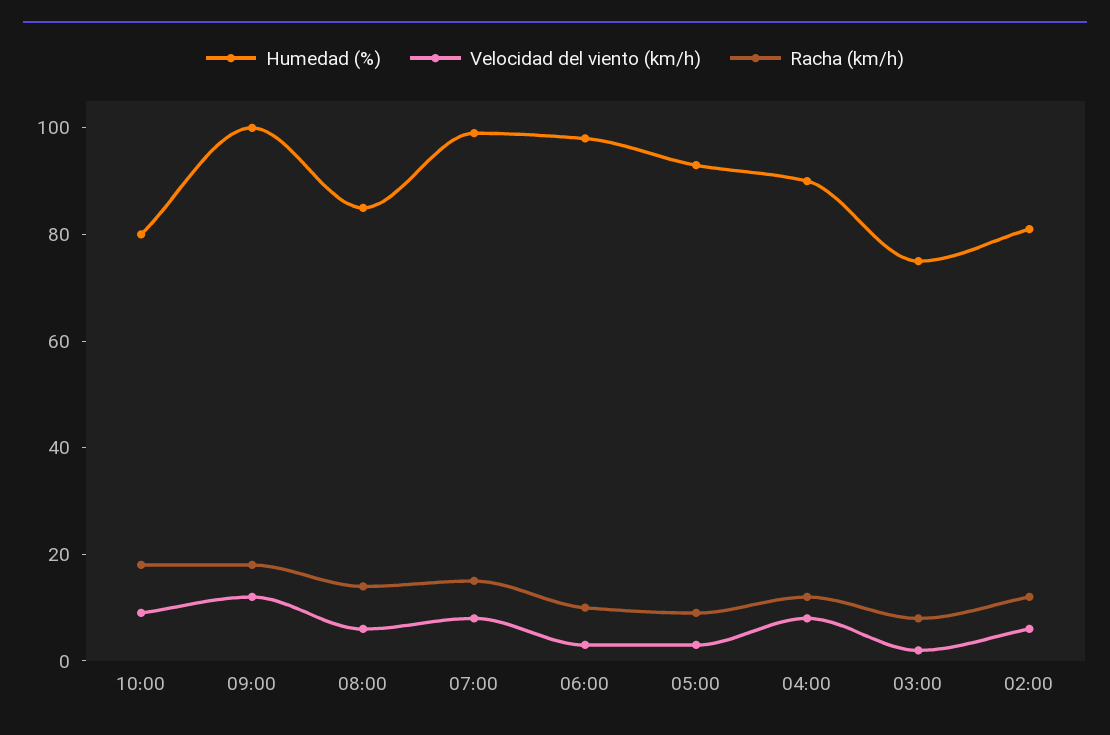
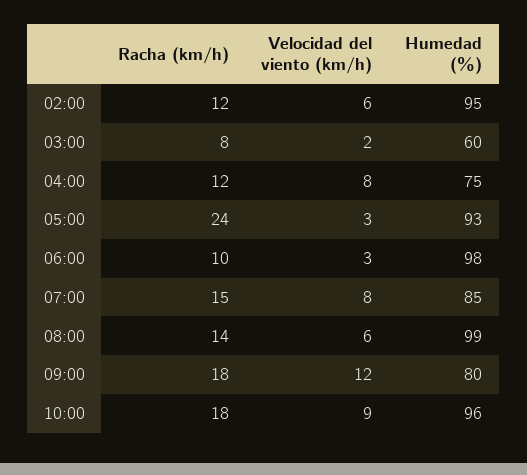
  {
    "Humedad (%)": {
-     "10:00": 80,
+     "10:00": 96,
-     "09:00": 100,
+     "09:00": 80,
-     "08:00": 85,
+     "08:00": 99,
-     "07:00": 100,
+     "07:00": 85,
      "06:00": 98,
      "05:00": 93,
-     "04:00": 90,
+     "04:00": 75,
-     "03:00": 75,
+     "03:00": 60,
-     "02:00": 80
+     "02:00": 95
    },
    "Velocidad del viento (km/h)": {
      "10:00": 9,
      "09:00": 12,
      "08:00": 6,
      "07:00": 8,
      "06:00": 3,
      "05:00": 3,
      "04:00": 8,
      "03:00": 2,
      "02:00": 6
    },
    "Racha (km/h)": {
      "10:00": 18,
      "09:00": 18,
      "08:00": 14,
      "07:00": 15,
      "06:00": 10,
-     "05:00": 10,
+     "05:00": 24,
      "04:00": 12,
      "03:00": 8,
      "02:00": 12
    }
  }

